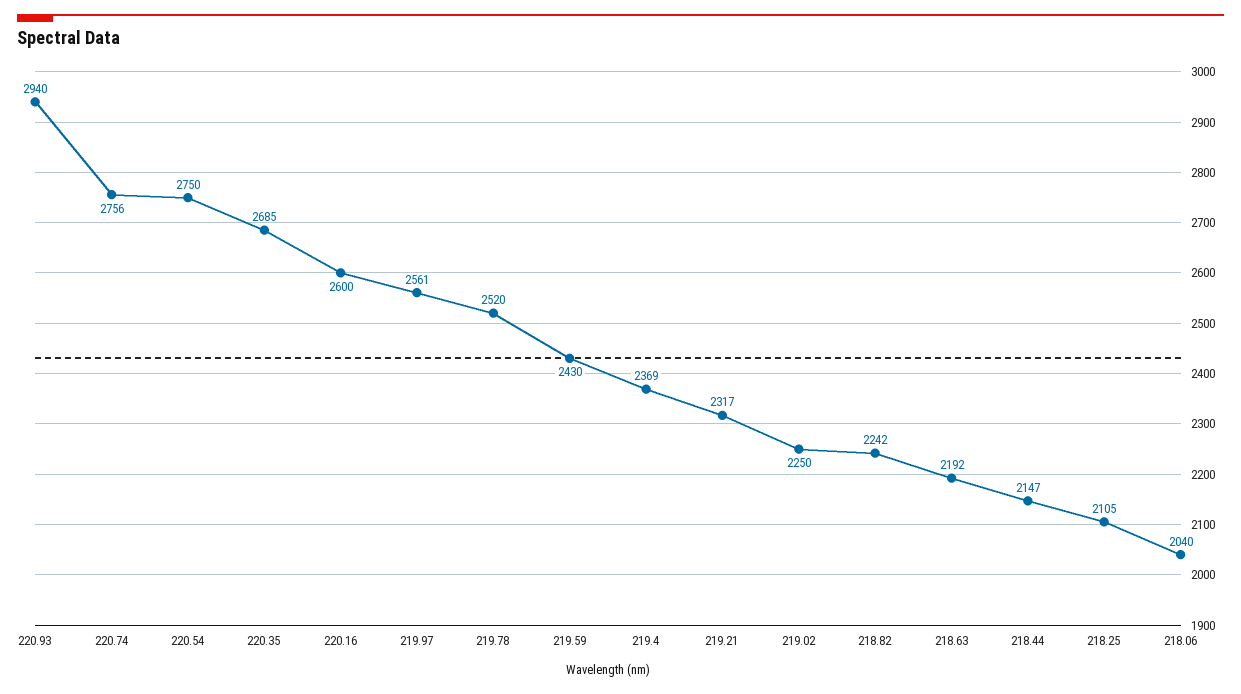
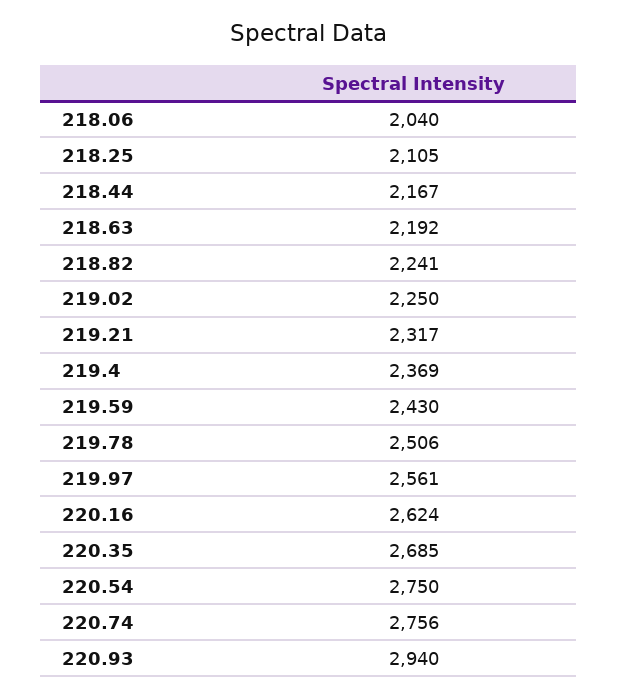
  {
    "220.93": 2940,
    "220.74": 2756,
    "220.54": 2750,
    "220.35": 2685,
-   "220.16": 2600,
+   "220.16": 2624,
    "219.97": 2561,
-   "219.78": 2520,
+   "219.78": 2506,
    "219.59": 2430,
    "219.4": 2369,
    "219.21": 2317,
    "219.02": 2250,
-   "218.82": 2242,
+   "218.82": 2241,
    "218.63": 2192,
-   "218.44": 2147,
+   "218.44": 2167,
    "218.25": 2105,
    "218.06": 2040
  }

